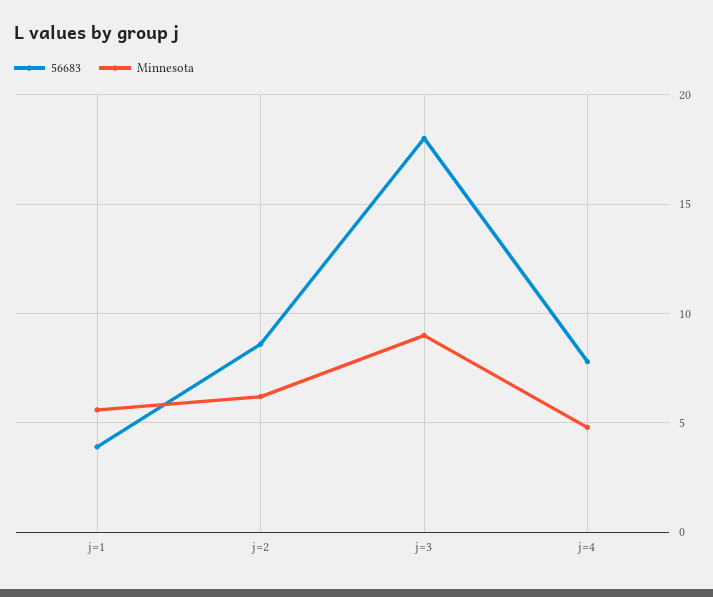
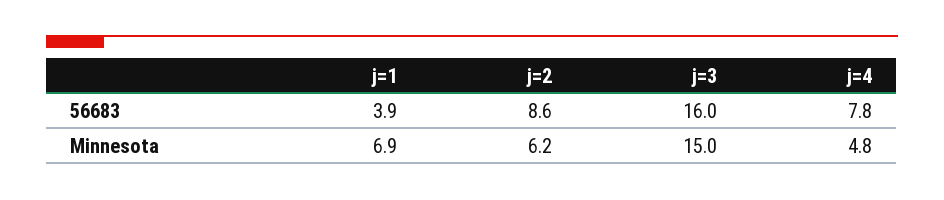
  {
    "56683": {
      "j=1": 3.9,
      "j=2": 8.6,
-     "j=3": 18,
+     "j=3": 16,
      "j=4": 7.8
    },
    "Minnesota": {
-     "j=1": 5.5,
+     "j=1": 6.9,
      "j=2": 6.2,
-     "j=3": 9,
+     "j=3": 15,
      "j=4": 4.8
    }
  }

